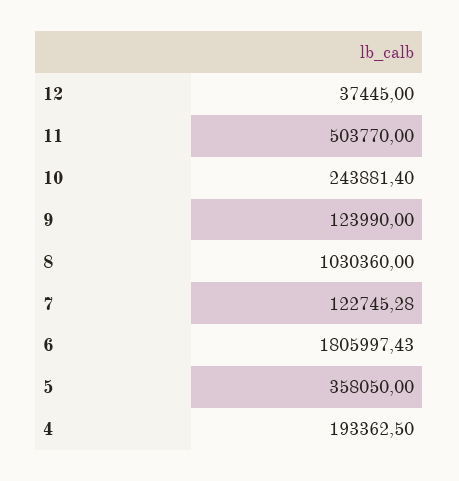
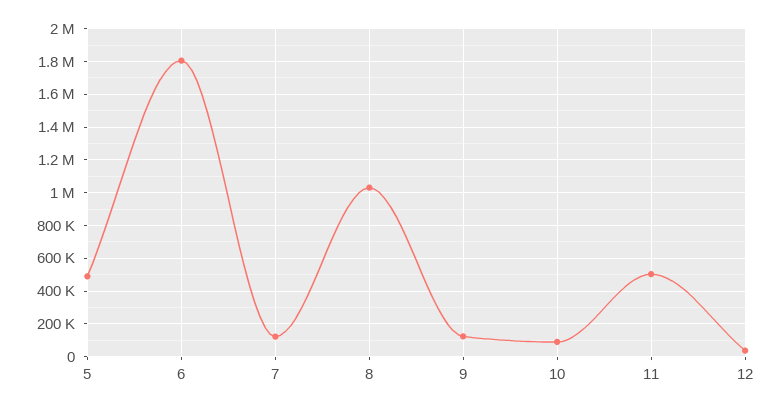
  {
    "12": 37445,
    "11": 503770,
-   "10": 243881.4,
+   "10": 100000,
    "9": 123990,
    "8": 1030360,
    "7": 122745.28,
    "6": 1805997.43,
-   "5": 358050,
+   "5": 500000
-   "4": 193362.5
  }

